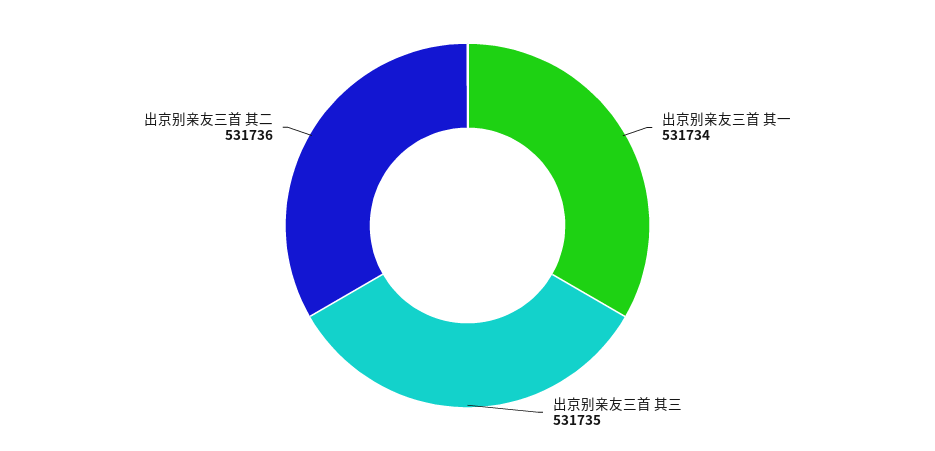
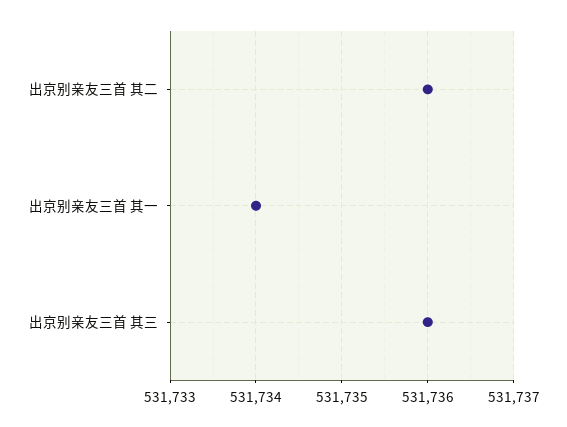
  {
    "出京别亲友三首 其一": 531734,
-   "出京别亲友三首 其三": 531735,
+   "出京别亲友三首 其三": 531736,
    "出京别亲友三首 其二": 531736
  }

